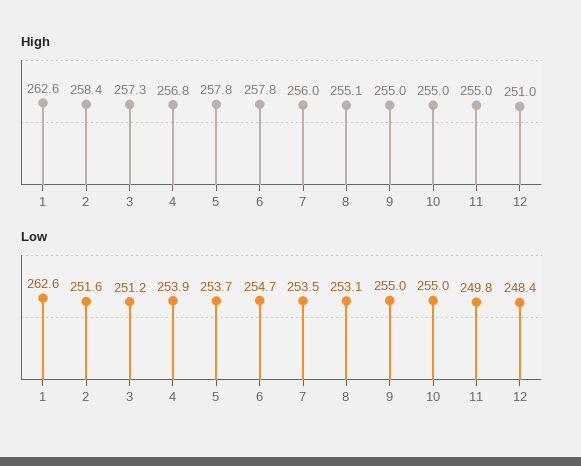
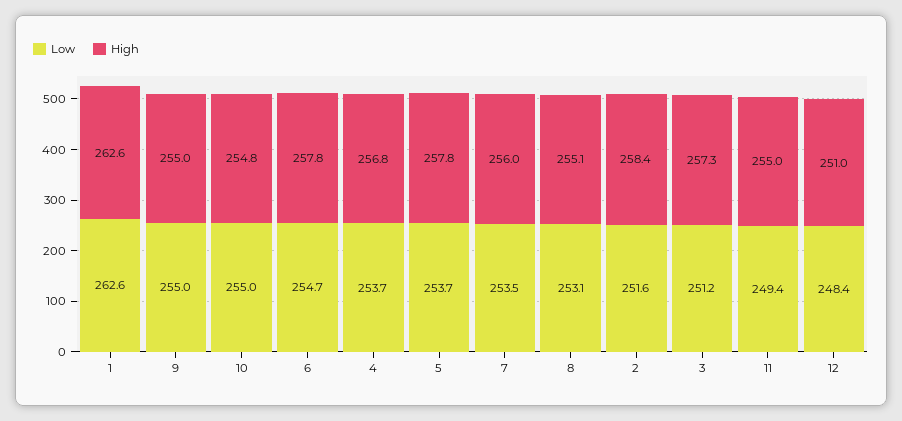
  {
    "High": {
      "1": 262.6,
      "2": 258.4,
      "3": 257.3,
      "4": 256.8,
      "5": 257.8,
      "6": 257.8,
      "7": 256,
      "8": 255.1,
      "9": 255,
-     "10": 255,
+     "10": 254.8,
      "11": 255,
      "12": 251
    },
    "Low": {
      "1": 262.6,
      "2": 251.6,
      "3": 251.2,
-     "4": 253.9,
+     "4": 253.7,
      "5": 253.7,
      "6": 254.7,
      "7": 253.5,
      "8": 253.1,
      "9": 255,
      "10": 255,
-     "11": 249.8,
+     "11": 249.4,
      "12": 248.4
    }
  }

